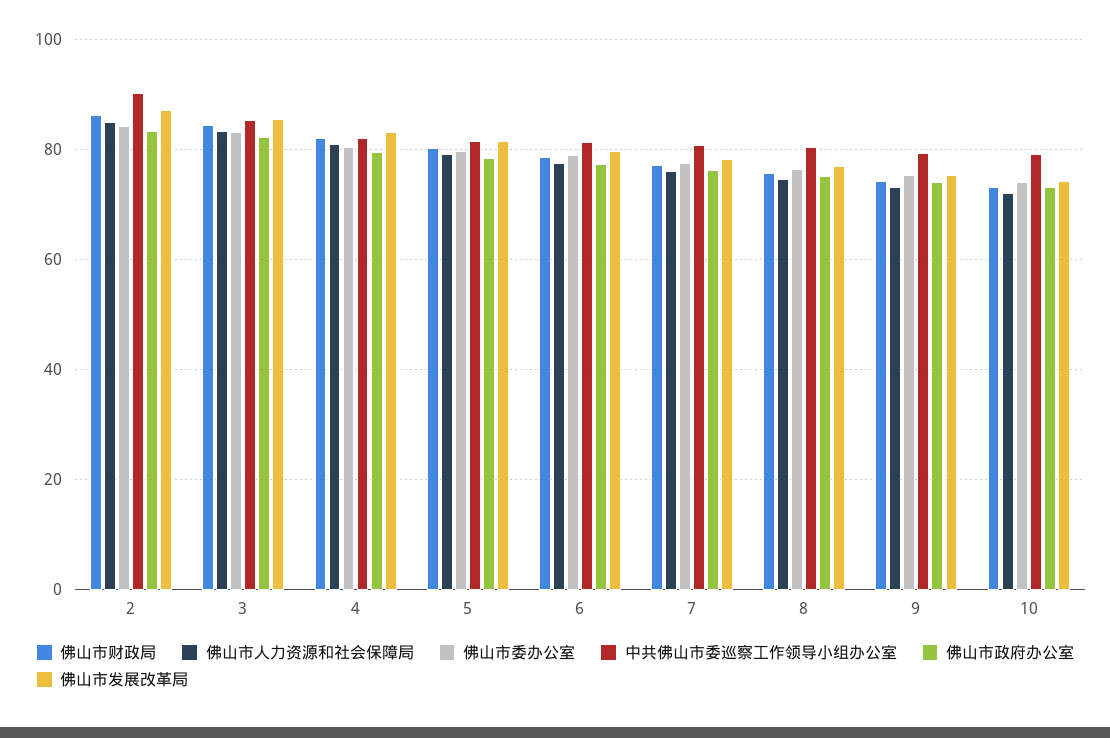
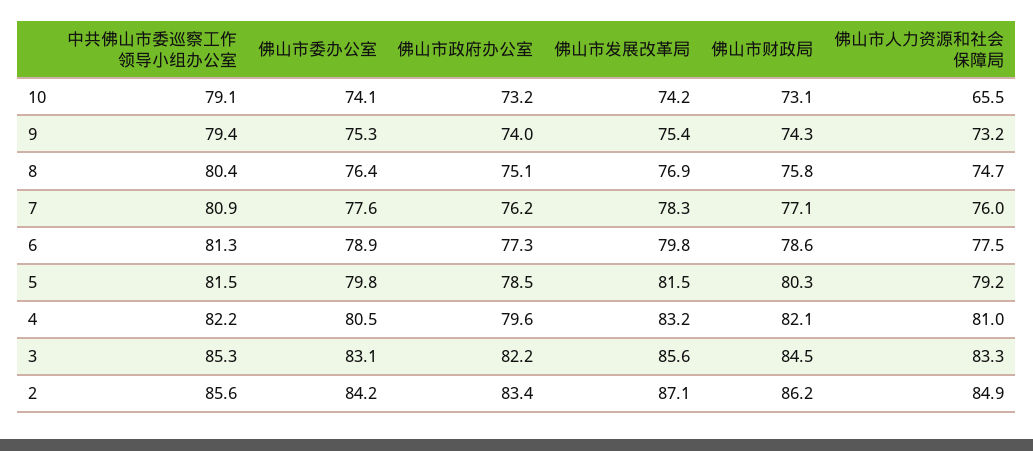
  {
    "佛山市财政局": {
      "2": 86.2,
      "3": 84.5,
      "4": 82.1,
      "5": 80.3,
      "6": 78.6,
      "7": 77.1,
      "8": 75.8,
      "9": 74.3,
      "10": 73.1
    },
    "佛山市人力资源和社会保障局": {
      "2": 84.9,
      "3": 83.3,
      "4": 81,
      "5": 79.2,
      "6": 77.5,
      "7": 76,
      "8": 74.7,
      "9": 73.2,
-     "10": 72
+     "10": 65.5
    },
    "佛山市委办公室": {
      "2": 84.2,
      "3": 83.1,
      "4": 80.5,
      "5": 79.8,
      "6": 78.9,
      "7": 77.6,
      "8": 76.4,
      "9": 75.3,
      "10": 74.1
    },
    "中共佛山市委巡察工作领导小组办公室": {
-     "2": 90,
+     "2": 85.6,
      "3": 85.3,
      "4": 82.2,
      "5": 81.5,
      "6": 81.3,
      "7": 80.9,
      "8": 80.4,
      "9": 79.4,
      "10": 79.1
    },
    "佛山市政府办公室": {
      "2": 83.4,
      "3": 82.2,
      "4": 79.6,
      "5": 78.5,
      "6": 77.3,
      "7": 76.2,
      "8": 75.1,
      "9": 74,
      "10": 73.2
    },
    "佛山市发展改革局": {
      "2": 87.1,
      "3": 85.6,
      "4": 83.2,
      "5": 81.5,
      "6": 79.8,
      "7": 78.3,
      "8": 76.9,
      "9": 75.4,
      "10": 74.2
    }
  }

